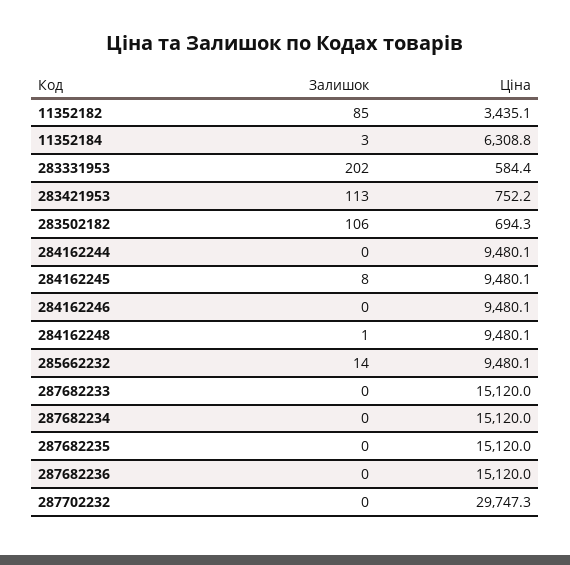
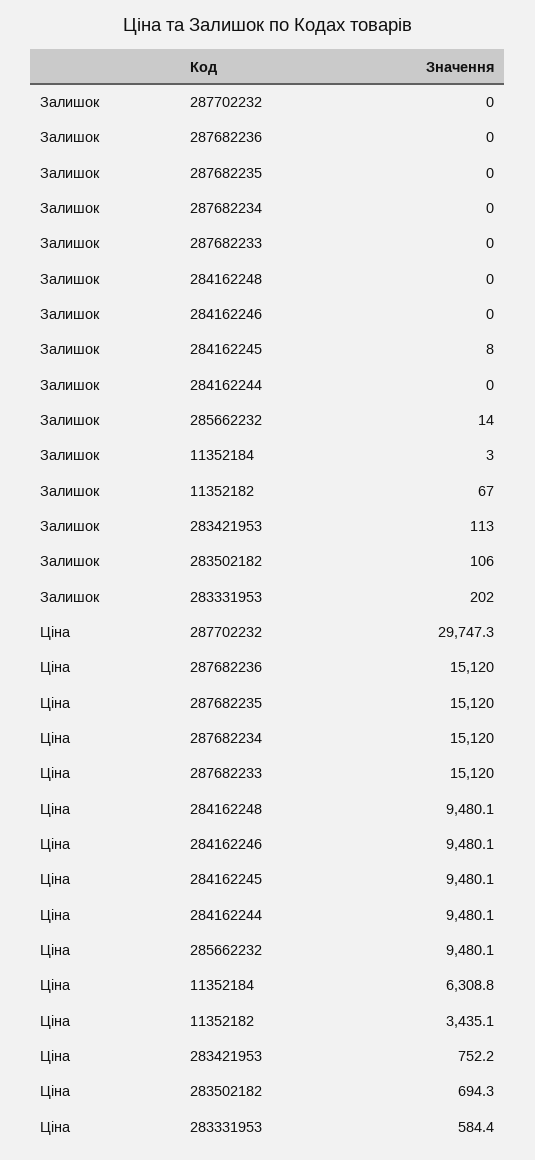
  {
    "Залишок": {
-     "11352182": 85,
+     "11352182": 67,
      "11352184": 3,
      "283331953": 202,
      "283421953": 113,
      "283502182": 106,
      "284162244": 0,
      "284162245": 8,
      "284162246": 0,
-     "284162248": 1,
+     "284162248": 0,
      "285662232": 14,
      "287682233": 0,
      "287682234": 0,
      "287682235": 0,
      "287682236": 0,
      "287702232": 0
    },
    "Ціна": {
      "11352182": 3435.1,
      "11352184": 6308.8,
      "283331953": 584.4,
      "283421953": 752.2,
      "283502182": 694.3,
      "284162244": 9480.1,
      "284162245": 9480.1,
      "284162246": 9480.1,
      "284162248": 9480.1,
      "285662232": 9480.1,
      "287682233": 15120,
      "287682234": 15120,
      "287682235": 15120,
      "287682236": 15120,
      "287702232": 29747.3
    }
  }

